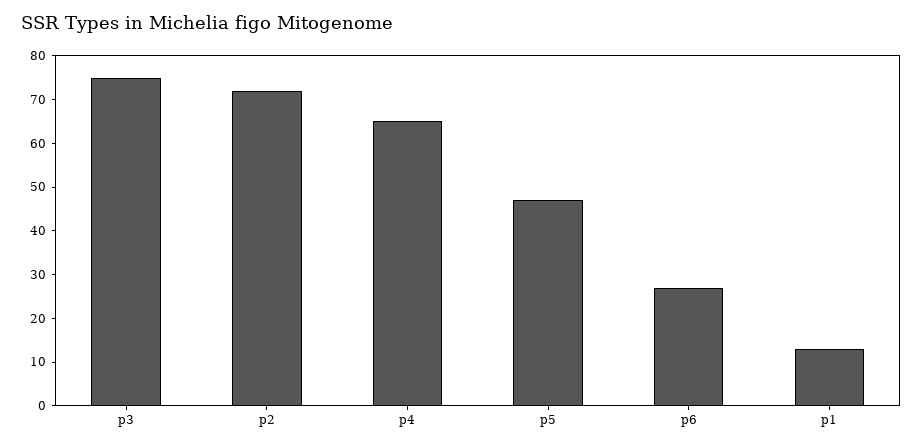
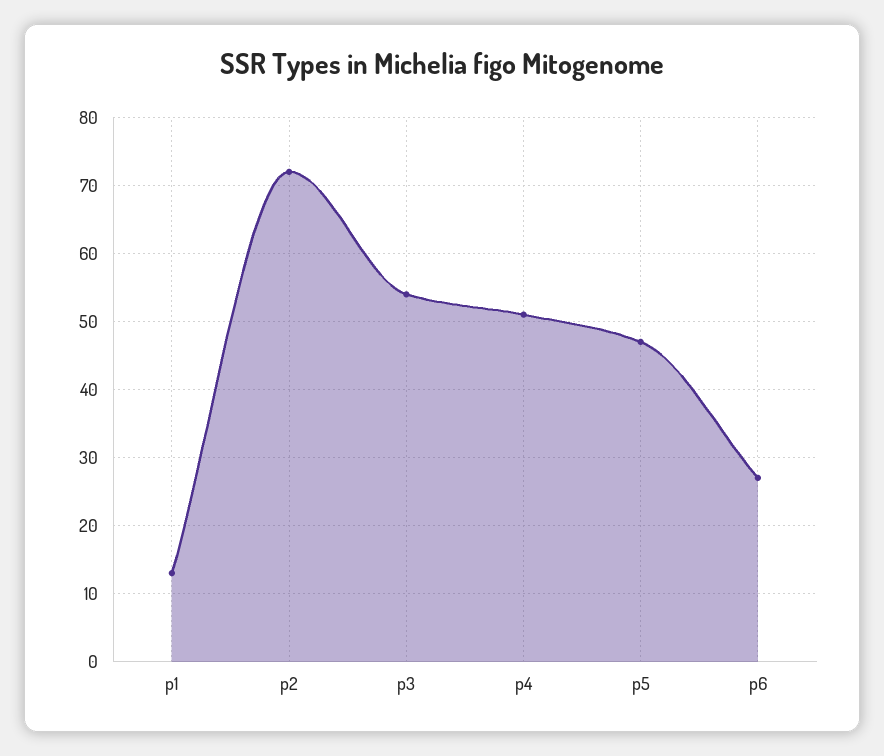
  {
-   "p3": 75,
+   "p3": 54,
    "p2": 72,
-   "p4": 65,
+   "p4": 51,
    "p5": 47,
    "p6": 27,
    "p1": 13
  }

